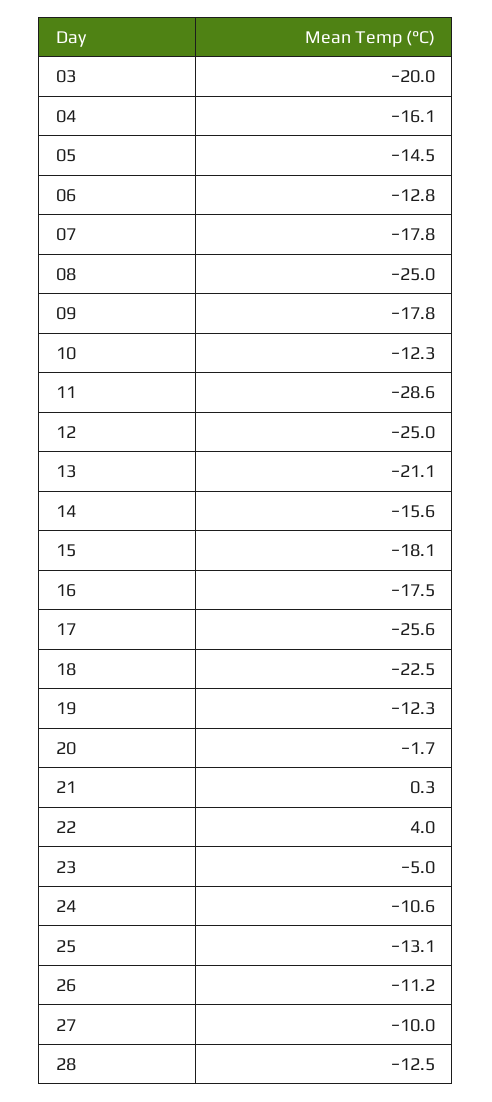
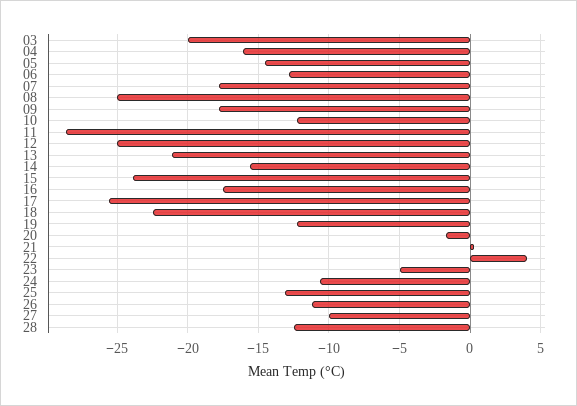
  {
    "03": -20,
    "04": -16.1,
    "05": -14.5,
    "06": -12.8,
    "07": -17.8,
    "08": -25,
    "09": -17.8,
    "10": -12.3,
    "11": -28.6,
    "12": -25,
    "13": -21.1,
    "14": -15.6,
-   "15": -18.1,
+   "15": -24,
    "16": -17.5,
    "17": -25.6,
    "18": -22.5,
    "19": -12.3,
    "20": -1.7,
    "21": 0.3,
    "22": 4,
    "23": -5,
    "24": -10.6,
    "25": -13.1,
    "26": -11.2,
    "27": -10,
    "28": -12.5
  }

